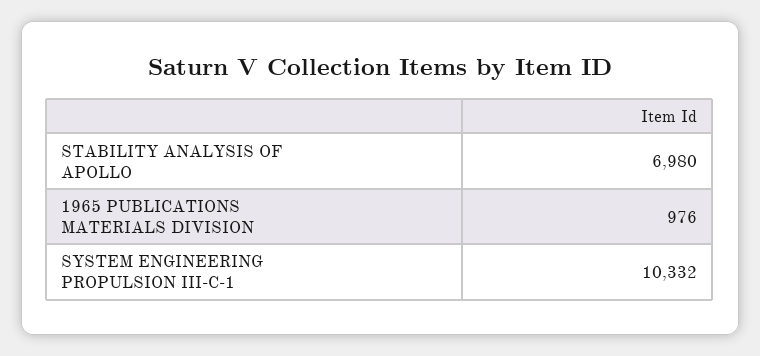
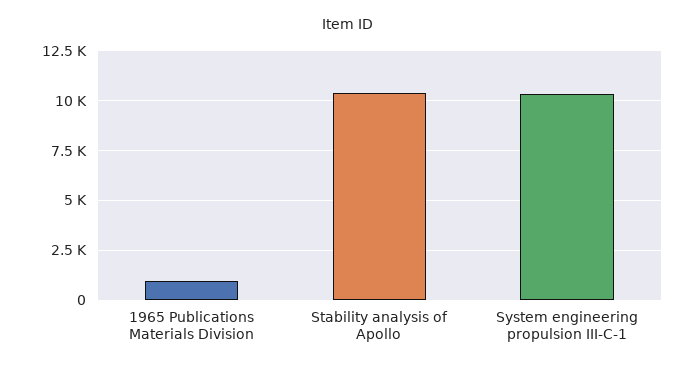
  {
-   "STABILITY ANALYSIS OF APOLLO": 6980,
+   "STABILITY ANALYSIS OF APOLLO": 10500,
    "1965 PUBLICATIONS MATERIALS DIVISION": 976,
    "SYSTEM ENGINEERING PROPULSION III-C-1": 10332
  }

